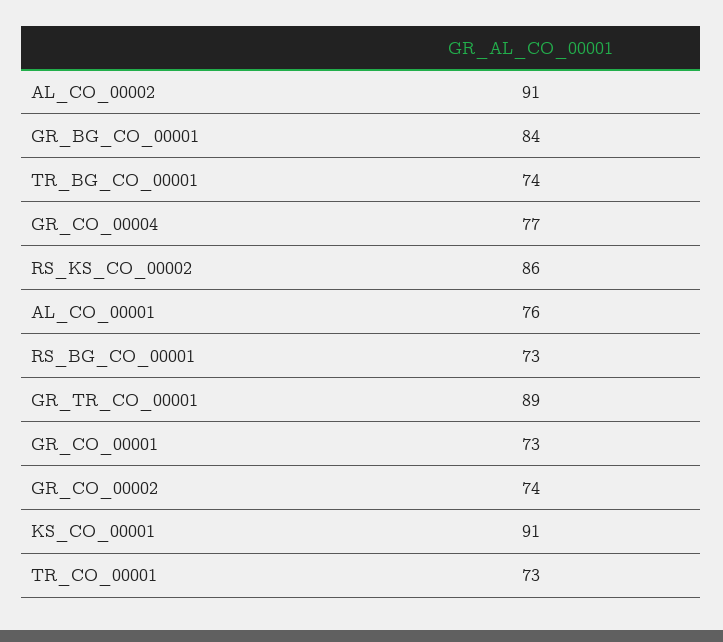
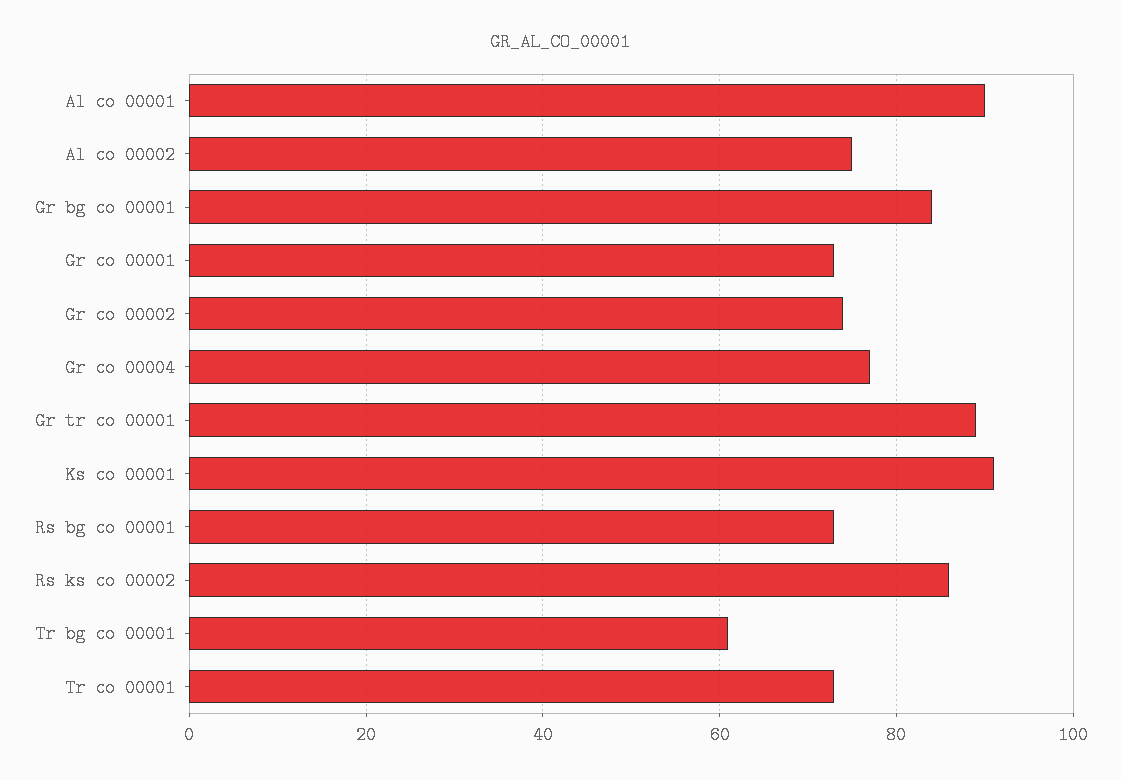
  {
-   "AL_CO_00002": 91,
+   "AL_CO_00002": 75,
    "GR_BG_CO_00001": 84,
-   "TR_BG_CO_00001": 74,
+   "TR_BG_CO_00001": 60,
    "GR_CO_00004": 77,
    "RS_KS_CO_00002": 86,
-   "AL_CO_00001": 76,
+   "AL_CO_00001": 90,
    "RS_BG_CO_00001": 73,
    "GR_TR_CO_00001": 89,
    "GR_CO_00001": 73,
    "GR_CO_00002": 74,
    "KS_CO_00001": 91,
    "TR_CO_00001": 73
  }

